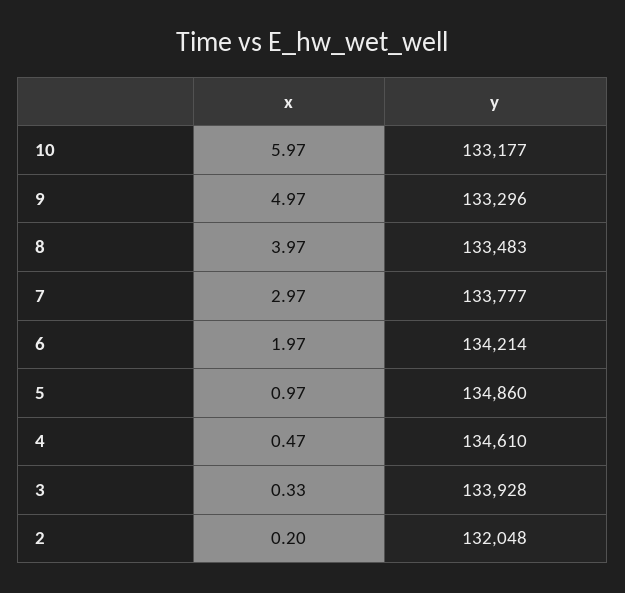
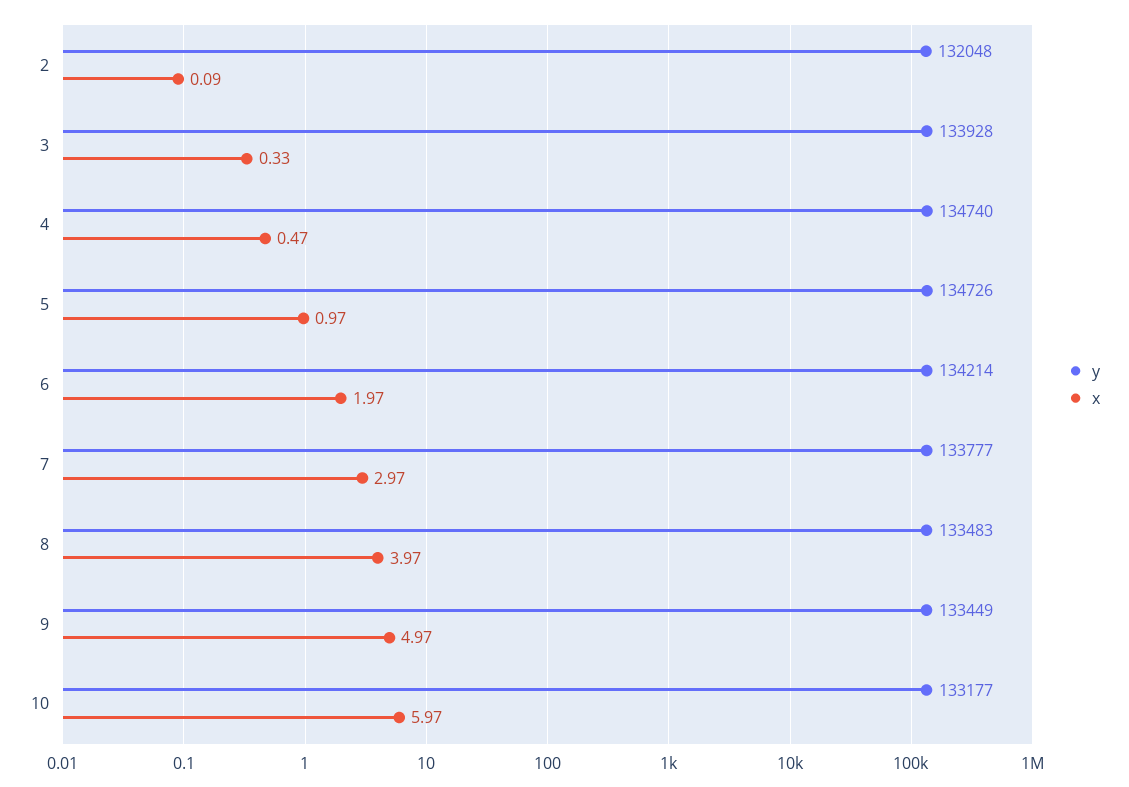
  {
    "x": {
      "10": 5.97,
      "9": 4.97,
      "8": 3.97,
      "7": 2.97,
      "6": 1.97,
      "5": 0.97,
      "4": 0.47,
      "3": 0.33,
-     "2": 0.2
+     "2": 0.09
    },
    "y": {
      "10": 133177,
-     "9": 133296,
+     "9": 133449,
      "8": 133483,
      "7": 133777,
      "6": 134214,
-     "5": 134860,
+     "5": 134726,
-     "4": 134610,
+     "4": 134740,
      "3": 133928,
      "2": 132048
    }
  }

